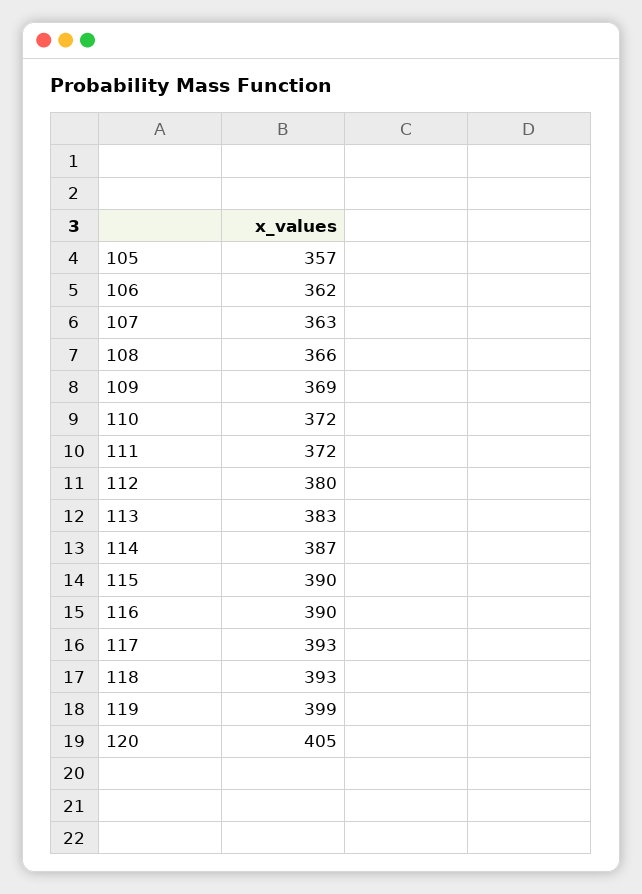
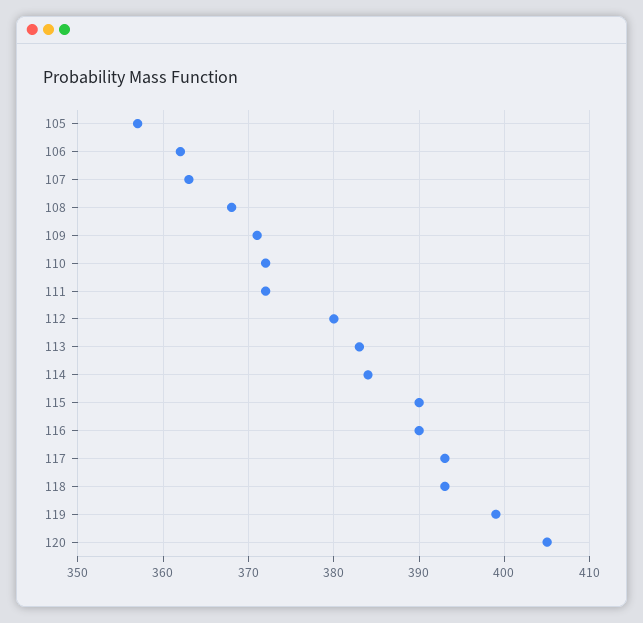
  {
    "105": 357,
    "106": 362,
    "107": 363,
-   "108": 366,
+   "108": 368,
-   "109": 369,
+   "109": 371,
    "110": 372,
    "111": 372,
    "112": 380,
    "113": 383,
-   "114": 387,
+   "114": 384,
    "115": 390,
    "116": 390,
    "117": 393,
    "118": 393,
    "119": 399,
    "120": 405
  }

